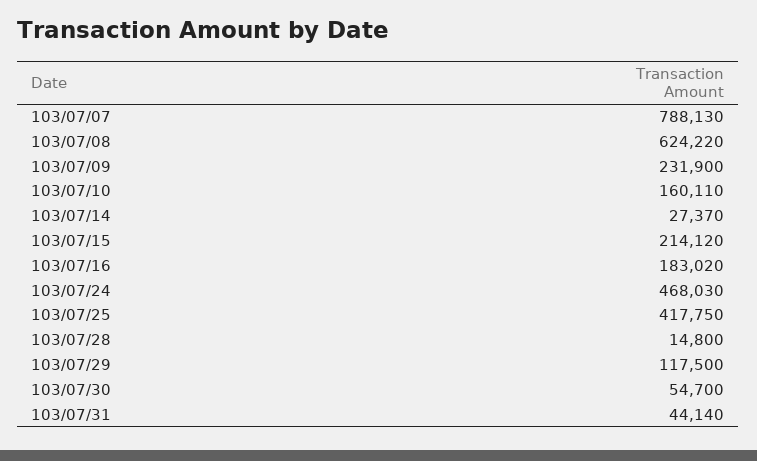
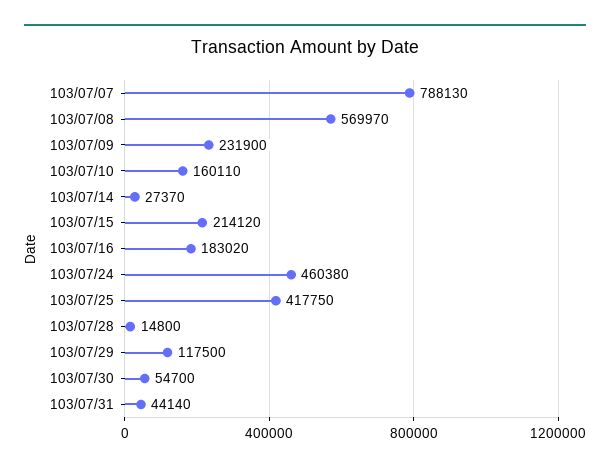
  {
    "103/07/07": 788130,
-   "103/07/08": 624220,
+   "103/07/08": 569970,
    "103/07/09": 231900,
    "103/07/10": 160110,
    "103/07/14": 27370,
    "103/07/15": 214120,
    "103/07/16": 183020,
-   "103/07/24": 468030,
+   "103/07/24": 460380,
    "103/07/25": 417750,
    "103/07/28": 14800,
    "103/07/29": 117500,
    "103/07/30": 54700,
    "103/07/31": 44140
  }

